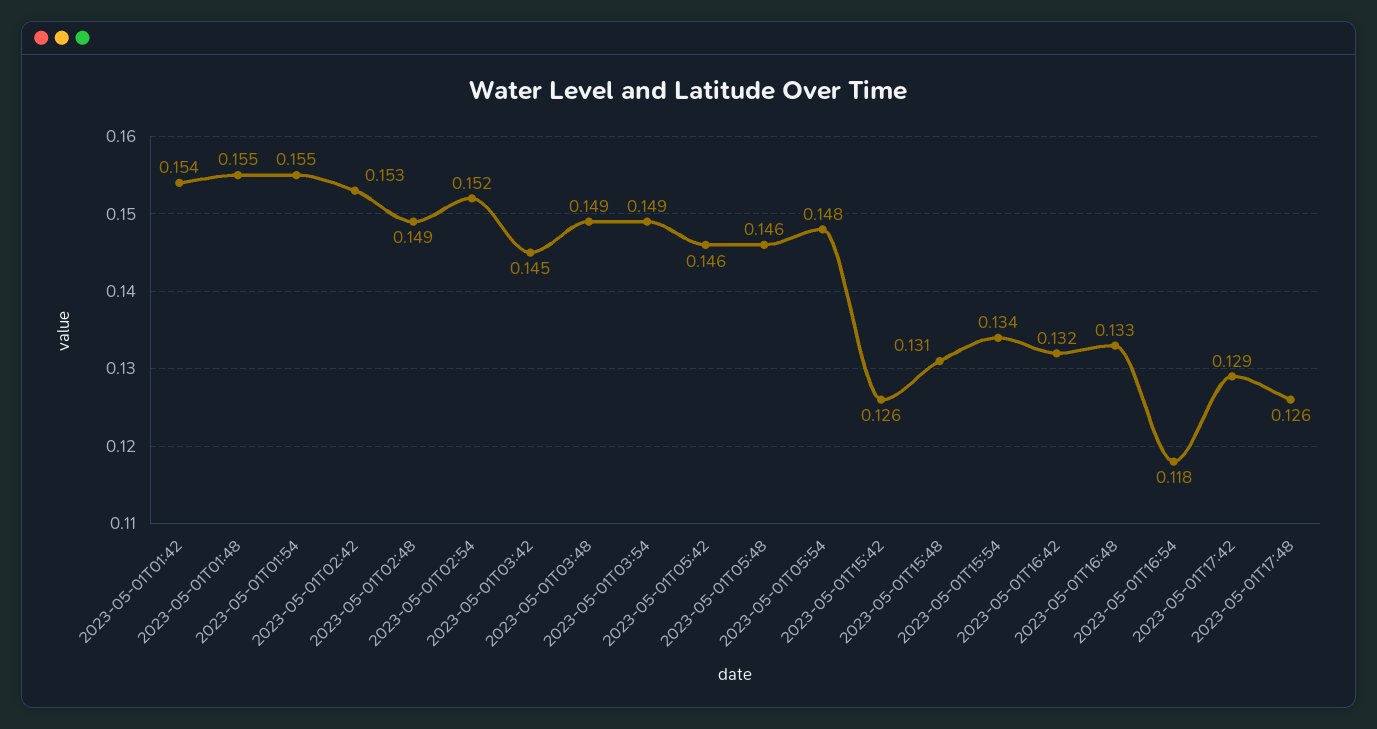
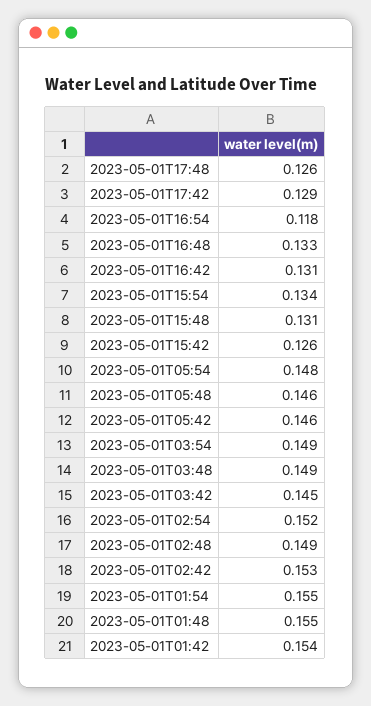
  {
    "2023-05-01T01:42": 0.154,
    "2023-05-01T01:48": 0.155,
    "2023-05-01T01:54": 0.155,
    "2023-05-01T02:42": 0.153,
    "2023-05-01T02:48": 0.149,
    "2023-05-01T02:54": 0.152,
    "2023-05-01T03:42": 0.145,
    "2023-05-01T03:48": 0.149,
    "2023-05-01T03:54": 0.149,
    "2023-05-01T05:42": 0.146,
    "2023-05-01T05:48": 0.146,
    "2023-05-01T05:54": 0.148,
    "2023-05-01T15:42": 0.126,
    "2023-05-01T15:48": 0.131,
    "2023-05-01T15:54": 0.134,
-   "2023-05-01T16:42": 0.132,
+   "2023-05-01T16:42": 0.131,
    "2023-05-01T16:48": 0.133,
    "2023-05-01T16:54": 0.118,
    "2023-05-01T17:42": 0.129,
    "2023-05-01T17:48": 0.126
  }

